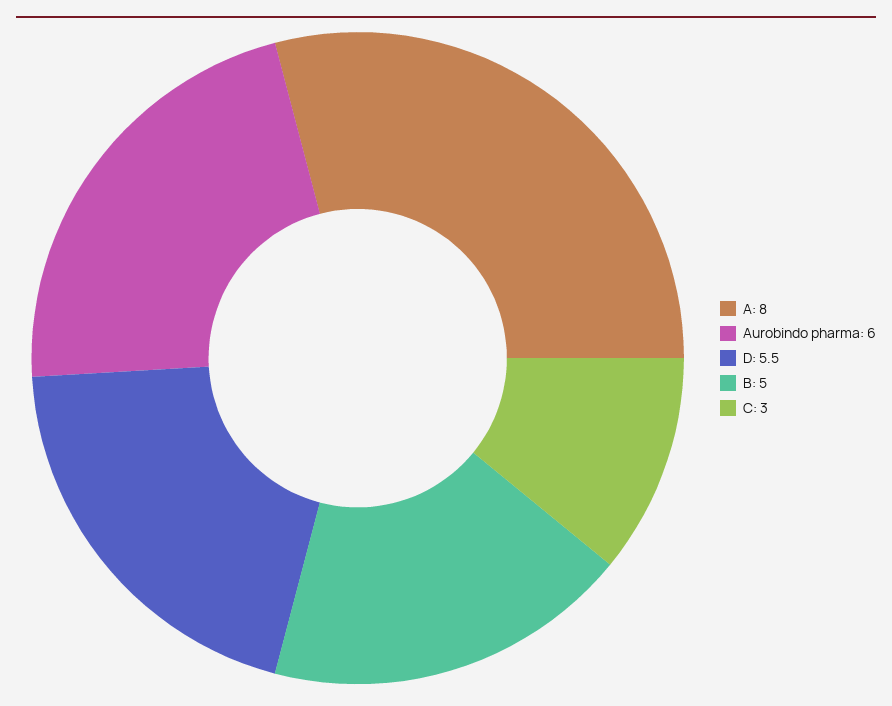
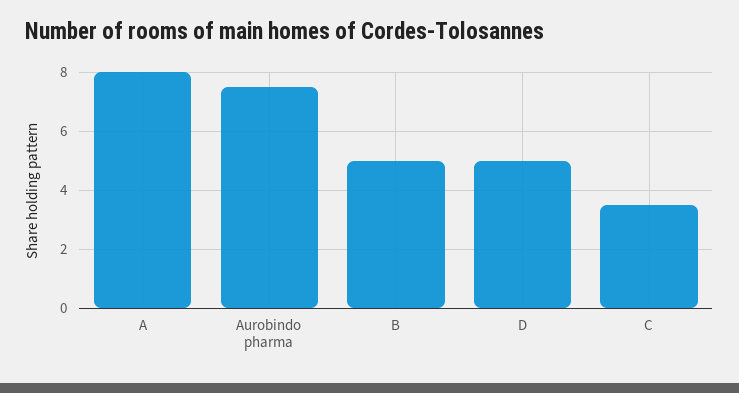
  {
    "A": 8,
-   "Aurobindo pharma": 6,
+   "Aurobindo pharma": 7.5,
-   "D": 5.5,
+   "D": 5,
    "B": 5,
-   "C": 3
+   "C": 3.5
  }

